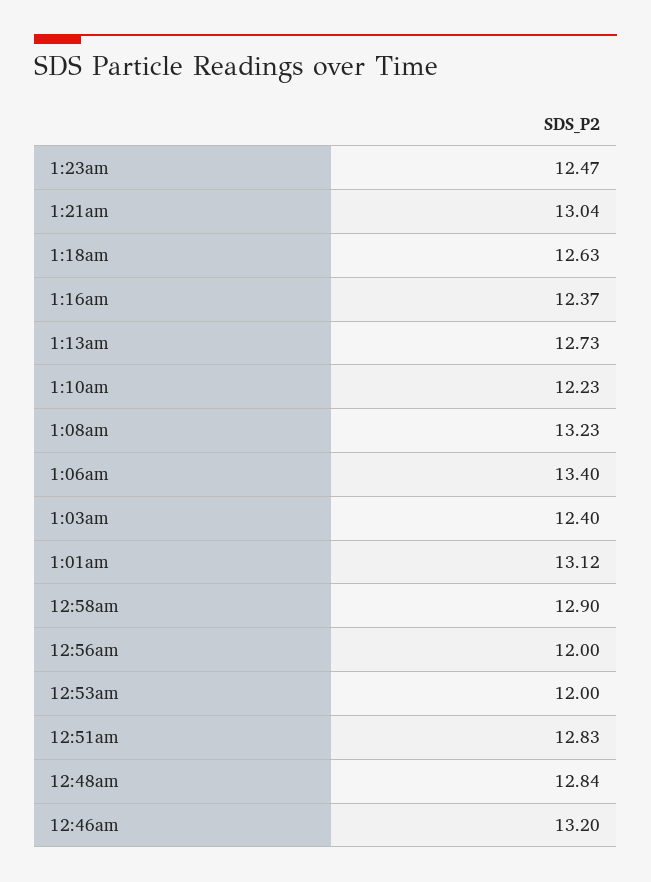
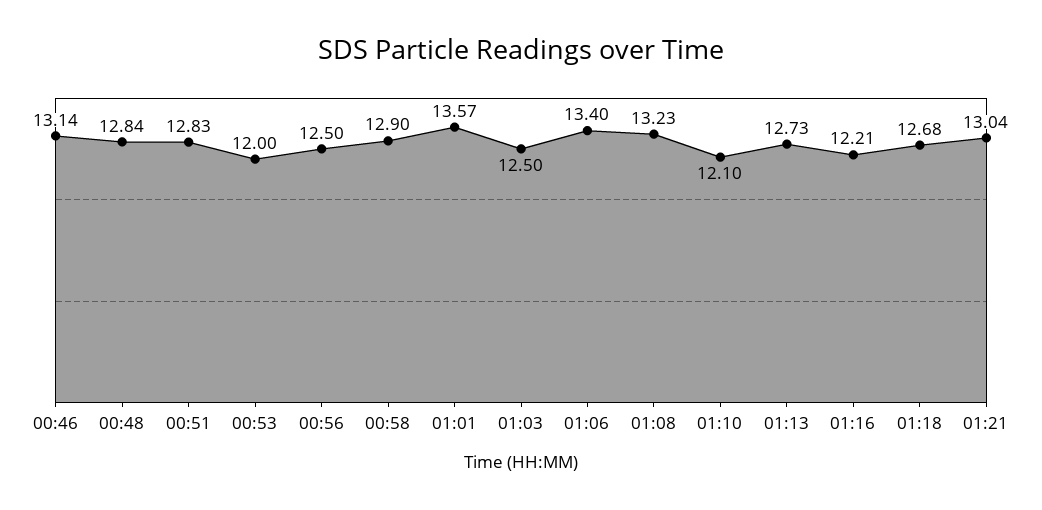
  {
-   "1:23am": 12.47,
    "1:21am": 13.04,
-   "1:18am": 12.63,
+   "1:18am": 12.68,
-   "1:16am": 12.37,
+   "1:16am": 12.21,
    "1:13am": 12.73,
-   "1:10am": 12.23,
+   "1:10am": 12.1,
    "1:08am": 13.23,
    "1:06am": 13.4,
-   "1:03am": 12.4,
+   "1:03am": 12.5,
-   "1:01am": 13.12,
+   "1:01am": 13.57,
    "12:58am": 12.9,
-   "12:56am": 12,
+   "12:56am": 12.5,
    "12:53am": 12,
    "12:51am": 12.83,
    "12:48am": 12.84,
-   "12:46am": 13.2
+   "12:46am": 13.14
  }

